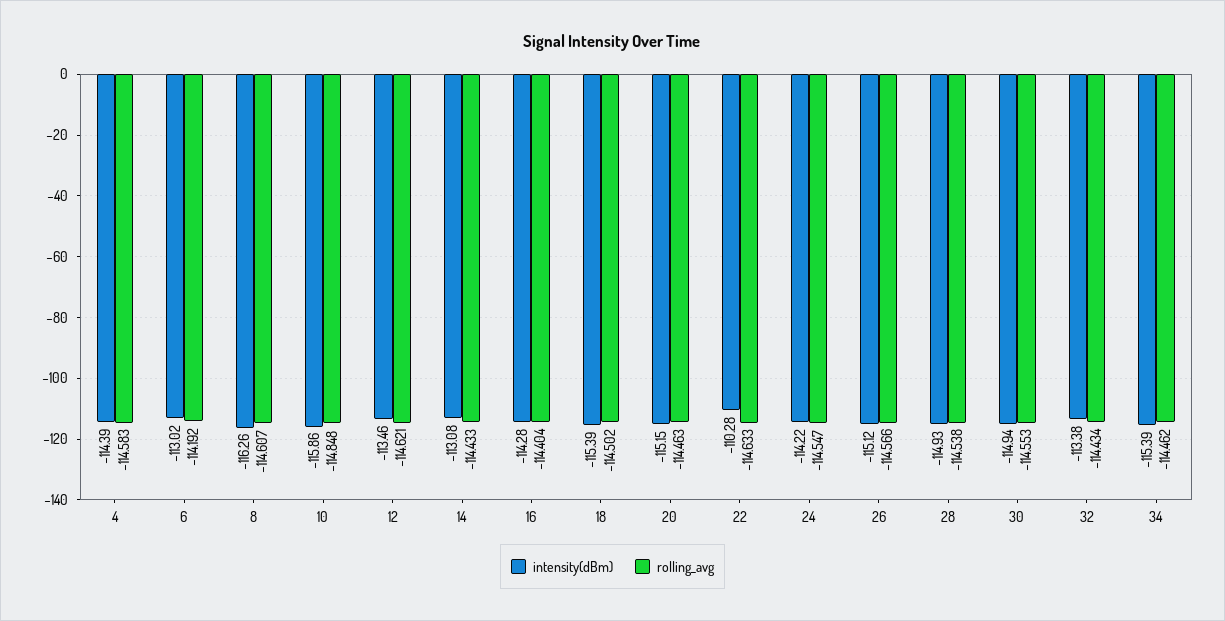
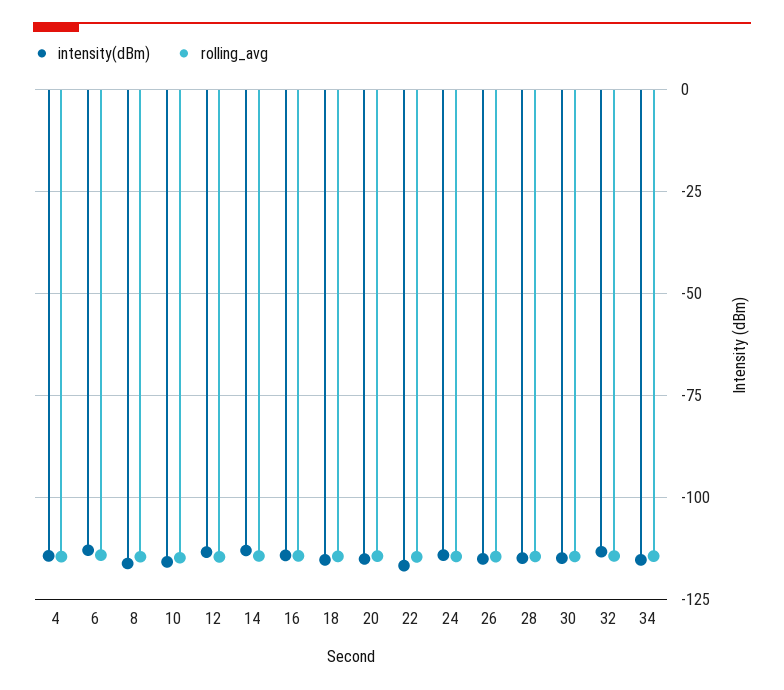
  {
    "intensity(dBm)": {
      "4": -114.39,
      "6": -113.02,
      "8": -116.26,
      "10": -115.86,
      "12": -113.46,
      "14": -113.08,
      "16": -114.28,
      "18": -115.39,
      "20": -115.15,
-     "22": -110.28,
+     "22": -117.5,
      "24": -114.22,
      "26": -115.12,
      "28": -114.93,
      "30": -114.94,
      "32": -113.38,
      "34": -115.39
    },
    "rolling_avg": {
      "4": -114.583,
      "6": -114.192,
      "8": -114.607,
      "10": -114.848,
      "12": -114.621,
      "14": -114.433,
      "16": -114.404,
      "18": -114.502,
      "20": -114.463,
      "22": -114.633,
      "24": -114.547,
      "26": -114.566,
      "28": -114.538,
      "30": -114.553,
      "32": -114.434,
      "34": -114.462
    }
  }

